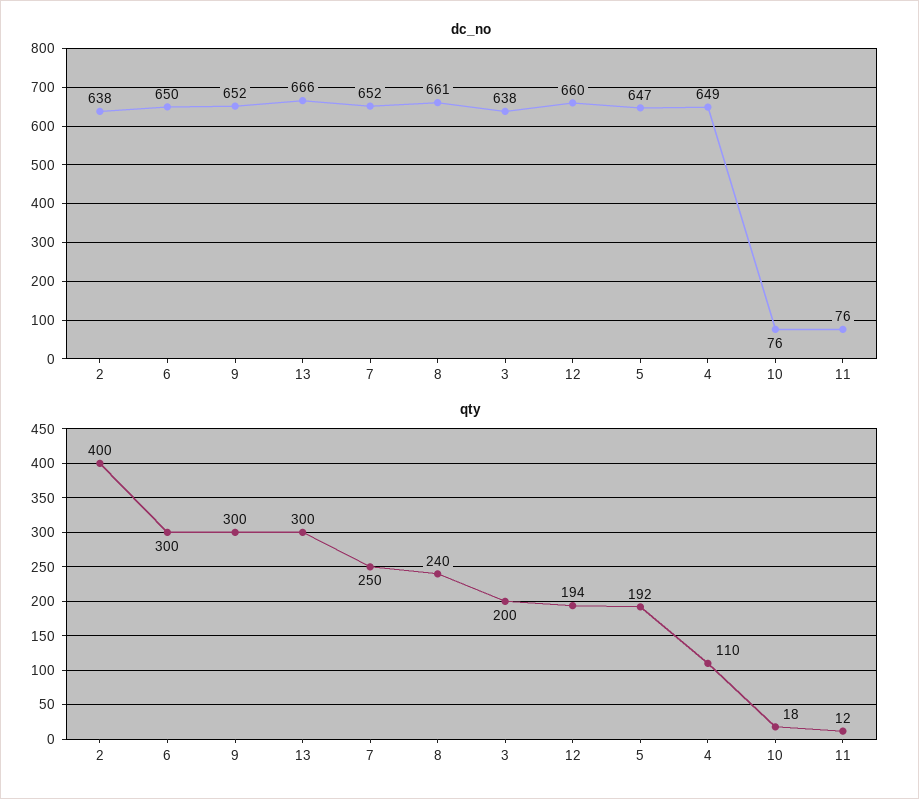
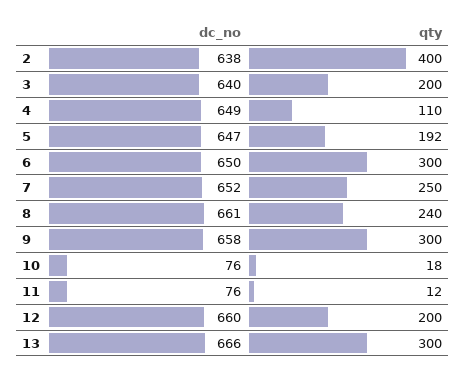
  {
    "dc_no": {
      "2": 638,
      "6": 650,
-     "9": 652,
+     "9": 658,
      "13": 666,
      "7": 652,
      "8": 661,
-     "3": 638,
+     "3": 640,
      "12": 660,
      "5": 647,
      "4": 649,
      "10": 76,
      "11": 76
    },
    "qty": {
      "2": 400,
      "6": 300,
      "9": 300,
      "13": 300,
      "7": 250,
      "8": 240,
      "3": 200,
-     "12": 194,
+     "12": 200,
      "5": 192,
      "4": 110,
      "10": 18,
      "11": 12
    }
  }

